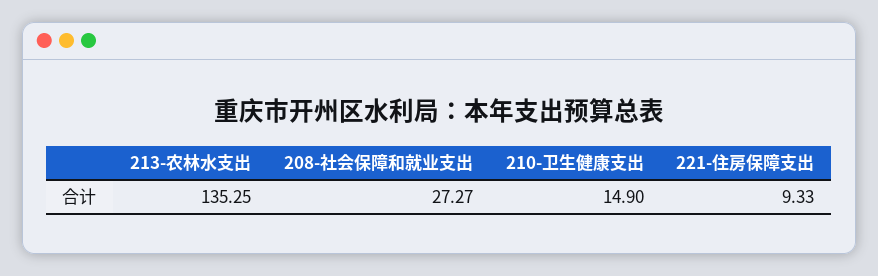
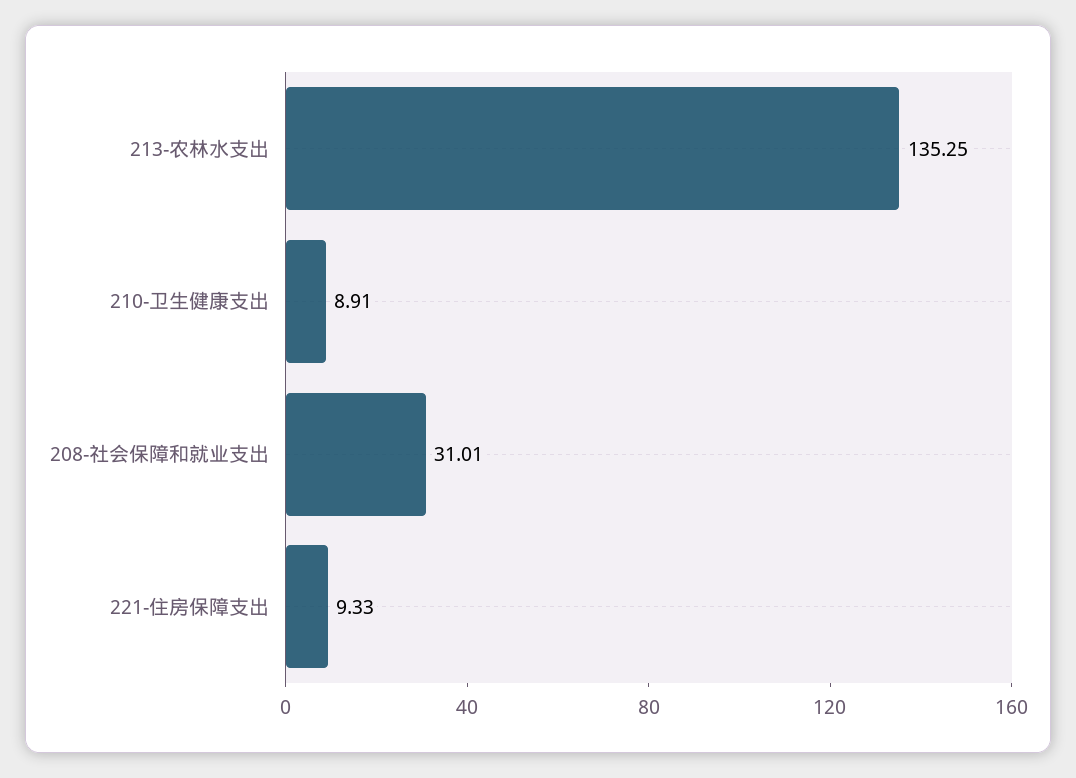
  {
    "213-农林水支出": 135.25,
-   "208-社会保障和就业支出": 27.27,
+   "208-社会保障和就业支出": 31.01,
-   "210-卫生健康支出": 14.9,
+   "210-卫生健康支出": 8.91,
    "221-住房保障支出": 9.33
  }

